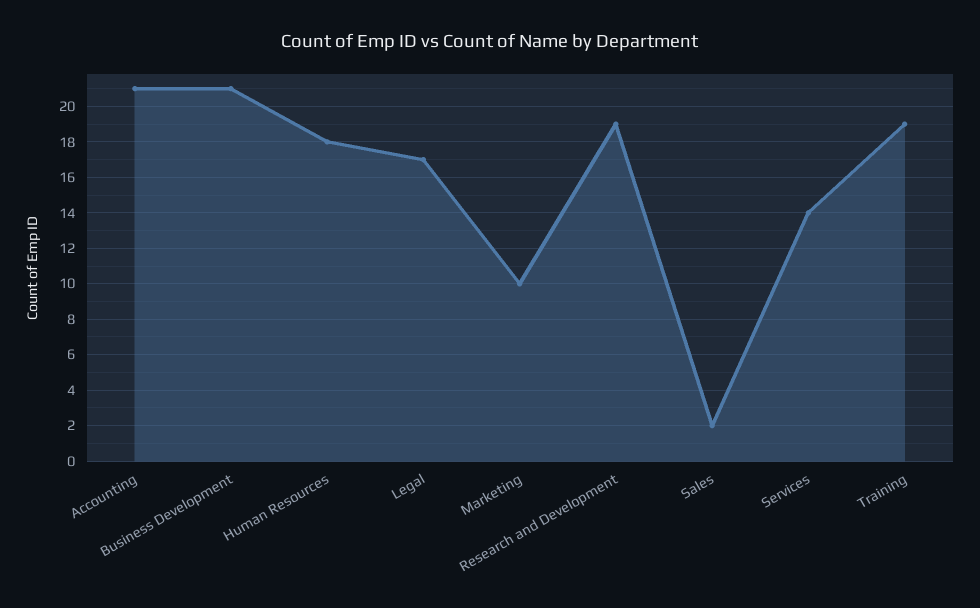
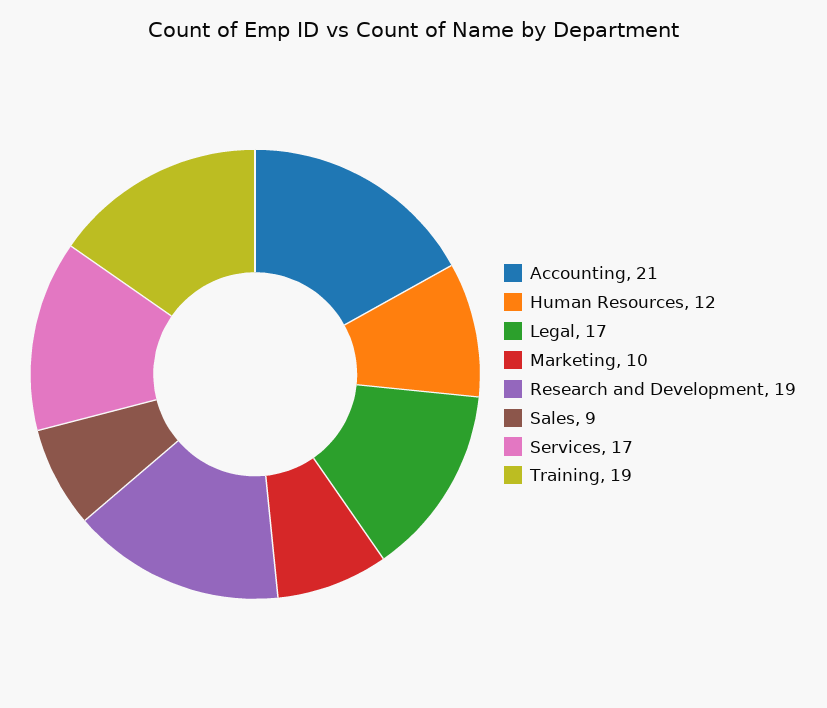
  {
    "Accounting": 21,
-   "Business Development": 21,
-   "Human Resources": 18,
+   "Human Resources": 12,
    "Legal": 17,
    "Marketing": 10,
    "Research and Development": 19,
-   "Sales": 2,
+   "Sales": 9,
-   "Services": 14,
+   "Services": 17,
    "Training": 19
  }

